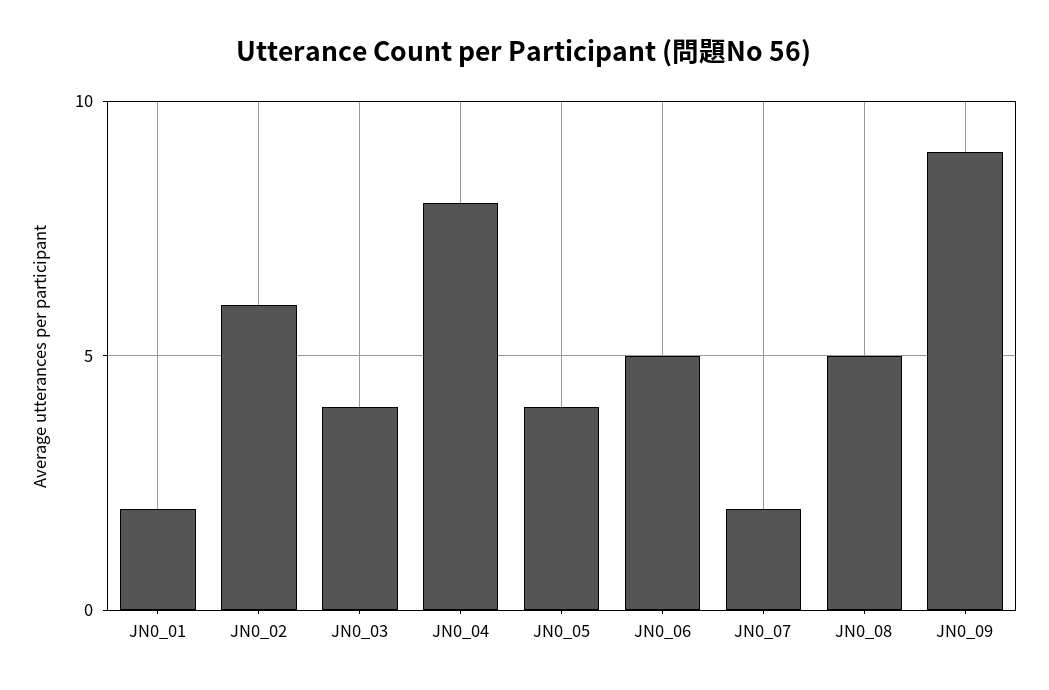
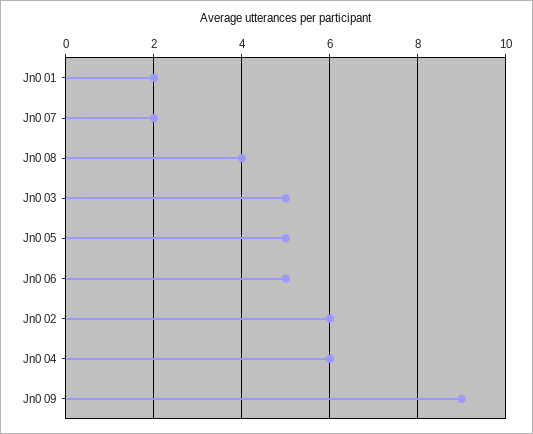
  {
    "JN0_01": 2,
    "JN0_02": 6,
-   "JN0_03": 4,
+   "JN0_03": 5,
-   "JN0_04": 8,
+   "JN0_04": 6,
-   "JN0_05": 4,
+   "JN0_05": 5,
    "JN0_06": 5,
    "JN0_07": 2,
-   "JN0_08": 5,
+   "JN0_08": 4,
    "JN0_09": 9
  }

